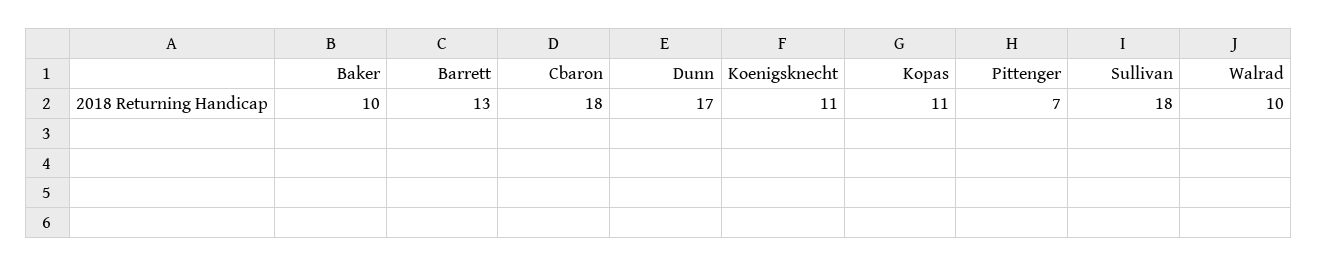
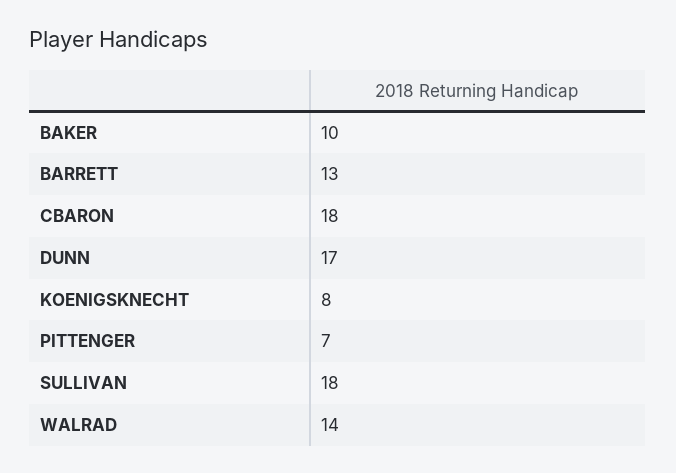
  {
    "Baker": 10,
    "Barrett": 13,
    "Cbaron": 18,
    "Dunn": 17,
-   "Koenigsknecht": 11,
+   "Koenigsknecht": 8,
-   "Kopas": 11,
    "Pittenger": 7,
    "Sullivan": 18,
-   "Walrad": 10
+   "Walrad": 14
  }

